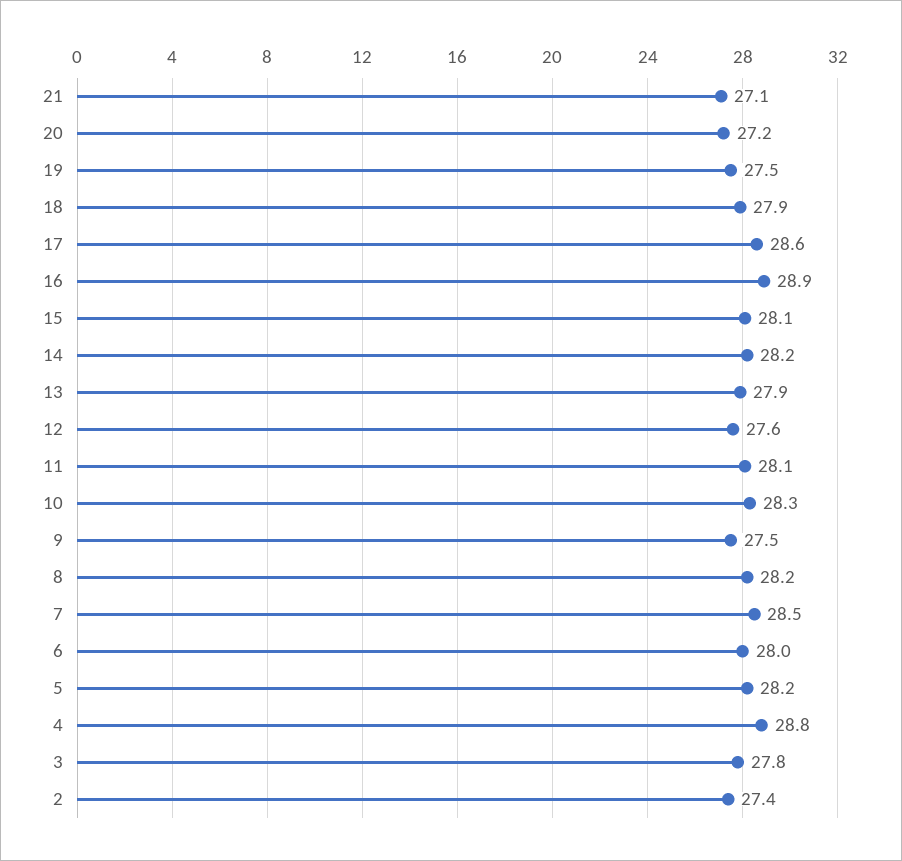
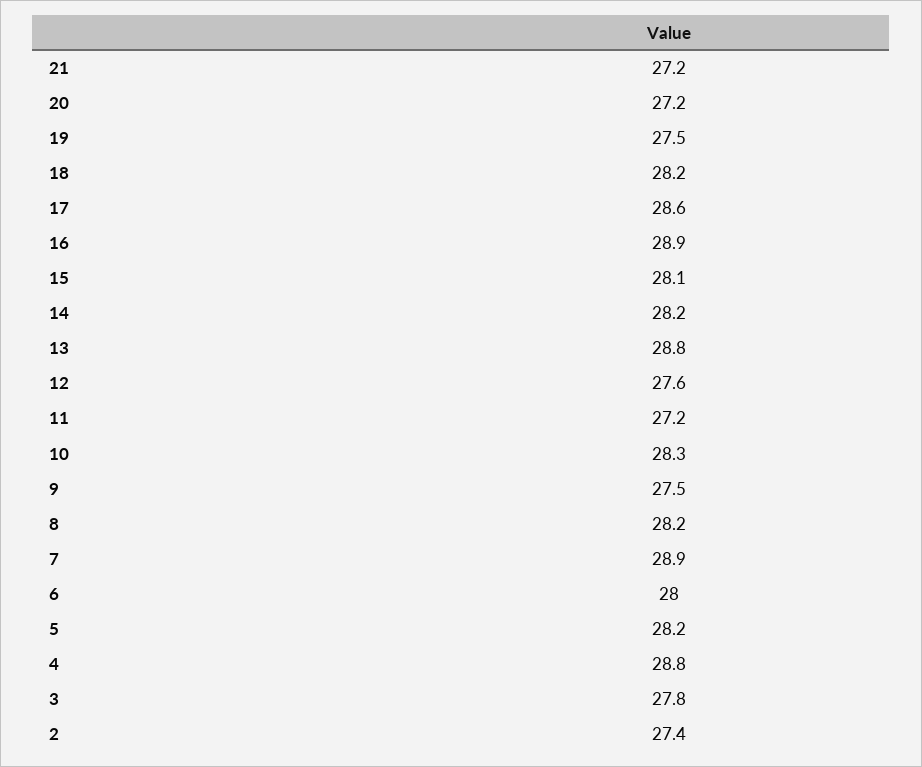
  {
-   "21": 27.1,
+   "21": 27.2,
    "20": 27.2,
    "19": 27.5,
-   "18": 27.9,
+   "18": 28.2,
    "17": 28.6,
    "16": 28.9,
    "15": 28.1,
    "14": 28.2,
-   "13": 27.9,
+   "13": 28.8,
    "12": 27.6,
-   "11": 28.1,
+   "11": 27.2,
    "10": 28.3,
    "9": 27.5,
    "8": 28.2,
-   "7": 28.5,
+   "7": 28.9,
    "6": 28,
    "5": 28.2,
    "4": 28.8,
    "3": 27.8,
    "2": 27.4
  }

